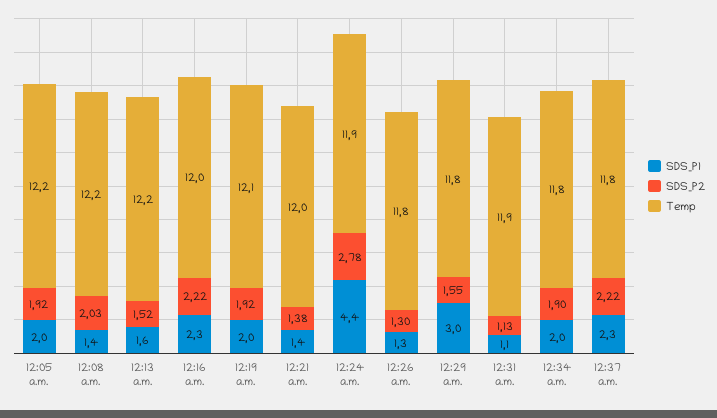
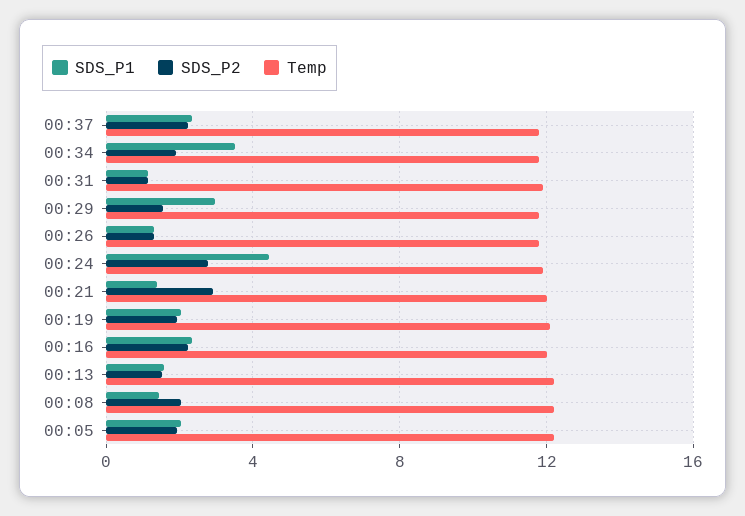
  {
    "SDS_P1": {
      "12:05 a.m.": 2,
      "12:08 a.m.": 1.4,
      "12:13 a.m.": 1.6,
      "12:16 a.m.": 2.3,
      "12:19 a.m.": 2,
      "12:21 a.m.": 1.4,
      "12:24 a.m.": 4.4,
      "12:26 a.m.": 1.3,
      "12:29 a.m.": 3,
      "12:31 a.m.": 1.1,
-     "12:34 a.m.": 2,
+     "12:34 a.m.": 3.5,
      "12:37 a.m.": 2.3
    },
    "SDS_P2": {
      "12:05 a.m.": 1.92,
      "12:08 a.m.": 2.03,
      "12:13 a.m.": 1.52,
      "12:16 a.m.": 2.22,
      "12:19 a.m.": 1.92,
-     "12:21 a.m.": 1.38,
+     "12:21 a.m.": 3,
      "12:24 a.m.": 2.78,
      "12:26 a.m.": 1.3,
      "12:29 a.m.": 1.55,
      "12:31 a.m.": 1.13,
      "12:34 a.m.": 1.9,
      "12:37 a.m.": 2.22
    },
    "Temp": {
      "12:05 a.m.": 12.2,
      "12:08 a.m.": 12.2,
      "12:13 a.m.": 12.2,
      "12:16 a.m.": 12,
      "12:19 a.m.": 12.1,
      "12:21 a.m.": 12,
      "12:24 a.m.": 11.9,
      "12:26 a.m.": 11.8,
      "12:29 a.m.": 11.8,
      "12:31 a.m.": 11.9,
      "12:34 a.m.": 11.8,
      "12:37 a.m.": 11.8
    }
  }

